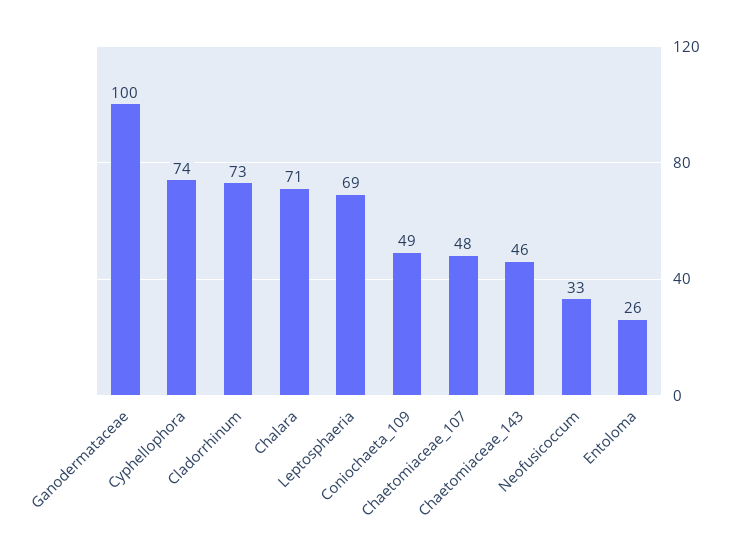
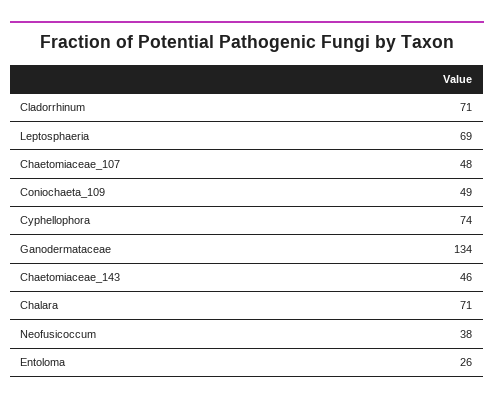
  {
-   "Ganodermataceae": 100,
+   "Ganodermataceae": 134,
    "Cyphellophora": 74,
-   "Cladorrhinum": 73,
+   "Cladorrhinum": 71,
    "Chalara": 71,
    "Leptosphaeria": 69,
    "Coniochaeta_109": 49,
    "Chaetomiaceae_107": 48,
    "Chaetomiaceae_143": 46,
-   "Neofusicoccum": 33,
+   "Neofusicoccum": 38,
    "Entoloma": 26
  }

